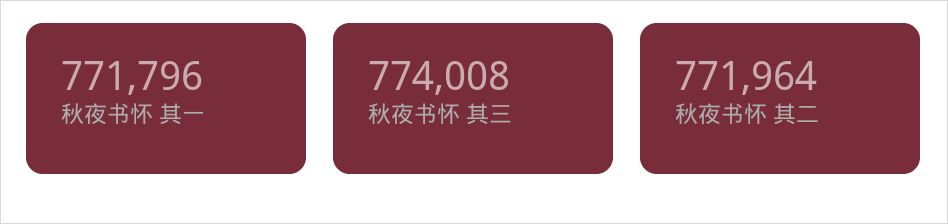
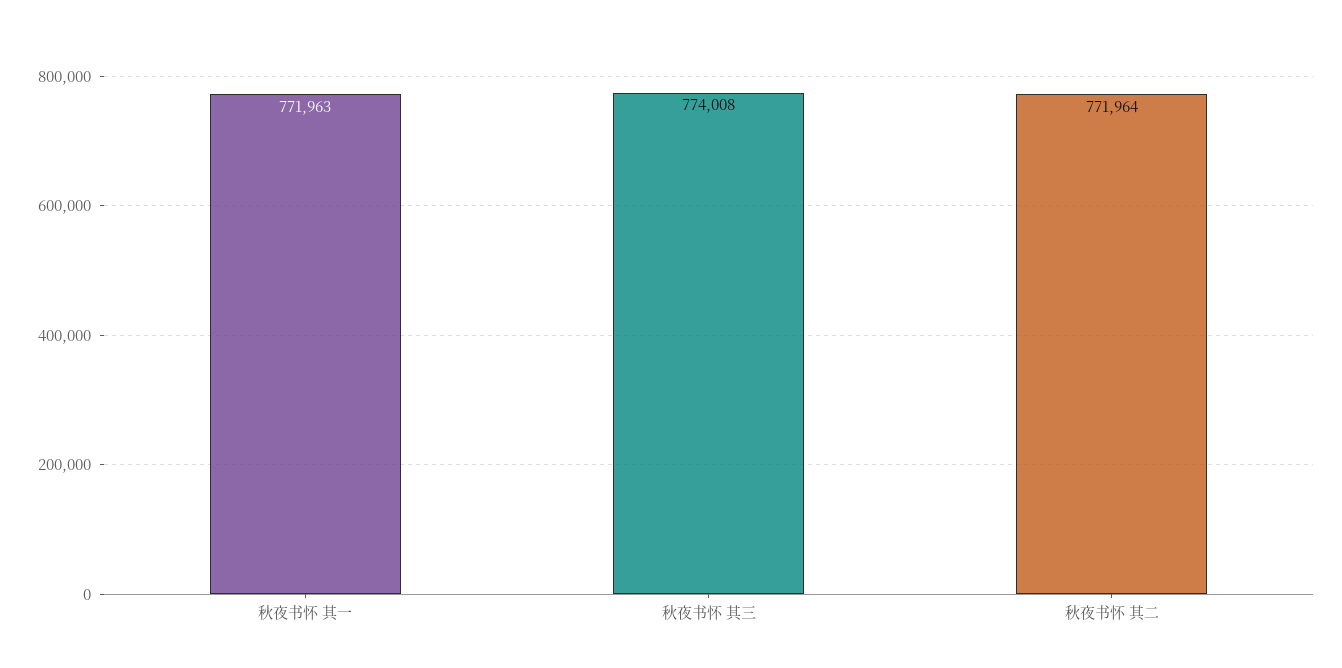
  {
-   "秋夜书怀 其一": 771796,
+   "秋夜书怀 其一": 771963,
    "秋夜书怀 其三": 774008,
    "秋夜书怀 其二": 771964
  }

